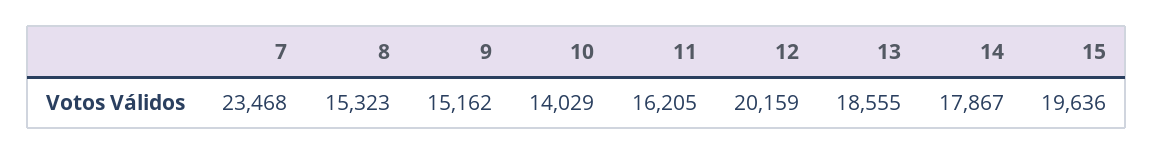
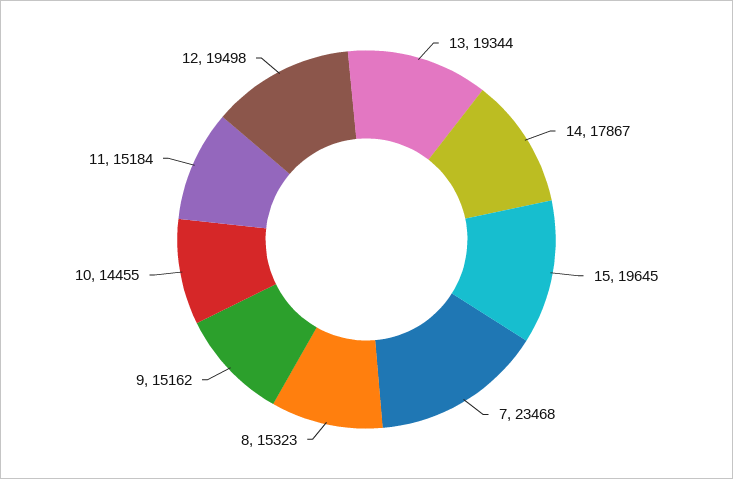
  {
    "7": 23468,
    "8": 15323,
    "9": 15162,
-   "10": 14029,
+   "10": 14455,
-   "11": 16205,
+   "11": 15184,
-   "12": 20159,
+   "12": 19498,
-   "13": 18555,
+   "13": 19344,
    "14": 17867,
-   "15": 19636
+   "15": 19645
  }

